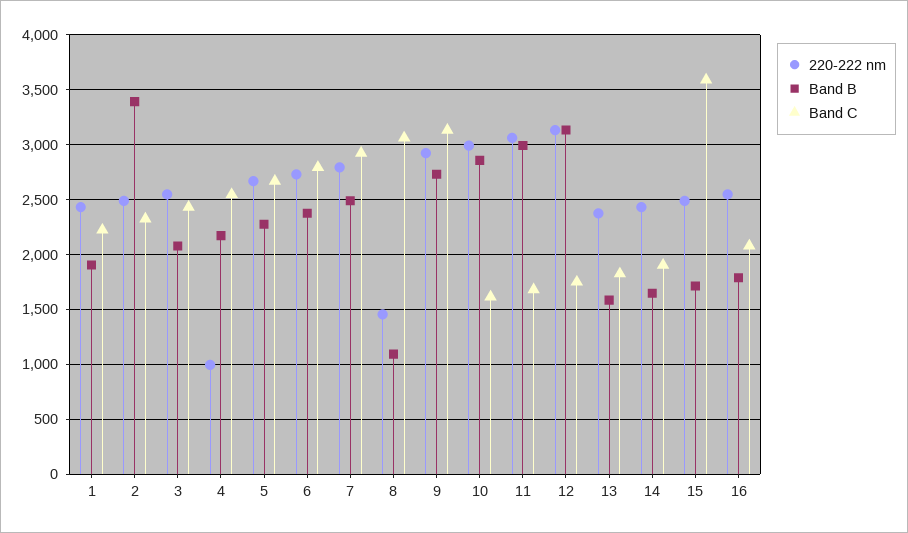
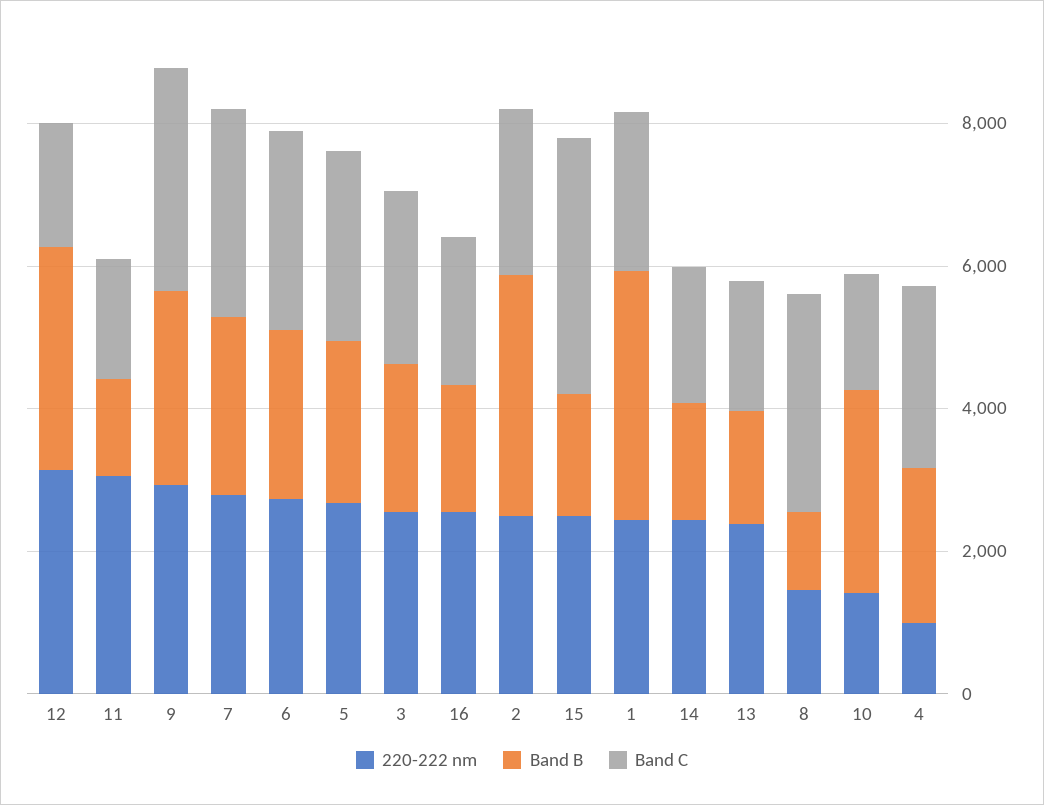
  {
    "220-222 nm": {
      "1": 2400,
      "2": 2500,
      "3": 2500,
      "4": 1000,
      "5": 2700,
      "6": 2700,
      "7": 2800,
      "8": 1500,
      "9": 2900,
-     "10": 3000,
+     "10": 1500,
      "11": 3100,
      "12": 3100,
      "13": 2400,
      "14": 2400,
      "15": 2500,
      "16": 2500
    },
    "Band B": {
-     "1": 1900,
+     "1": 3500,
      "2": 3400,
      "3": 2100,
      "4": 2200,
      "5": 2300,
      "6": 2400,
      "7": 2500,
      "8": 1100,
      "9": 2700,
      "10": 2900,
-     "11": 3000,
+     "11": 1500,
      "12": 3100,
      "13": 1600,
      "14": 1600,
      "15": 1700,
      "16": 1800
    },
    "Band C": {
      "1": 2200,
      "2": 2300,
      "3": 2400,
      "4": 2500,
      "5": 2700,
      "6": 2800,
      "7": 2900,
      "8": 3100,
      "9": 3100,
      "10": 1600,
      "11": 1700,
      "12": 1800,
      "13": 1800,
      "14": 1900,
      "15": 3600,
      "16": 2100
    }
  }

